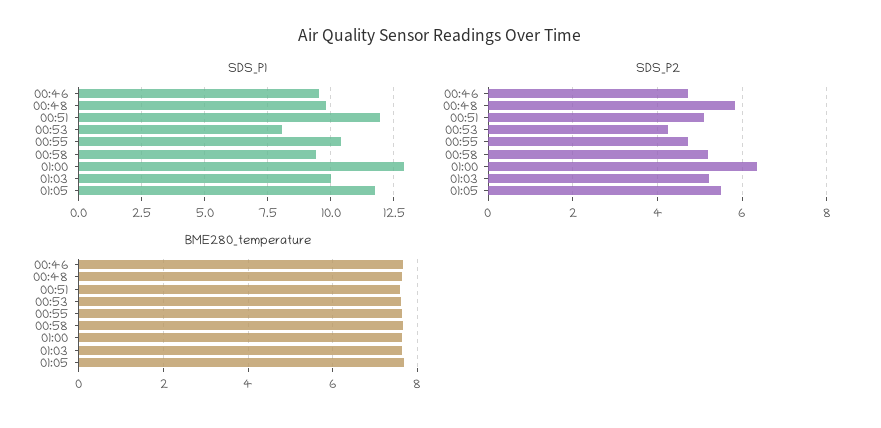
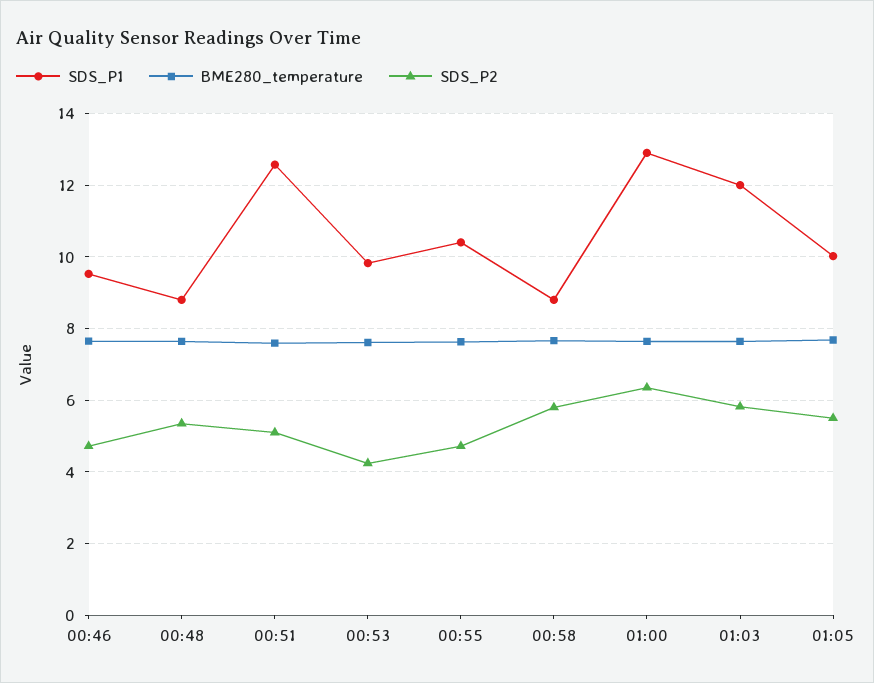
  {
    "SDS_P1": {
      "00:46": 9.6,
-     "00:48": 9.75,
+     "00:48": 8.8,
-     "00:51": 12,
+     "00:51": 12.6,
-     "00:53": 8,
+     "00:53": 9.8,
      "00:55": 10.4,
-     "00:58": 9.5,
+     "00:58": 8.8,
      "01:00": 13,
-     "01:03": 10,
+     "01:03": 12,
-     "01:05": 11.75
+     "01:05": 10
    },
    "SDS_P2": {
      "00:46": 4.8,
-     "00:48": 5.8,
+     "00:48": 5.4,
      "00:51": 5.2,
      "00:53": 4.2,
      "00:55": 4.8,
-     "00:58": 5.2,
+     "00:58": 5.8,
      "01:00": 6.4,
-     "01:03": 5.2,
+     "01:03": 5.8,
      "01:05": 5.6
    },
    "BME280_temperature": {
      "00:46": 7.6,
      "00:48": 7.6,
      "00:51": 7.6,
      "00:53": 7.6,
      "00:55": 7.6,
      "00:58": 7.6,
      "01:00": 7.6,
      "01:03": 7.6,
      "01:05": 7.6
    }
  }

